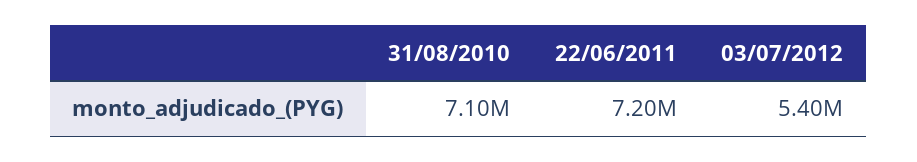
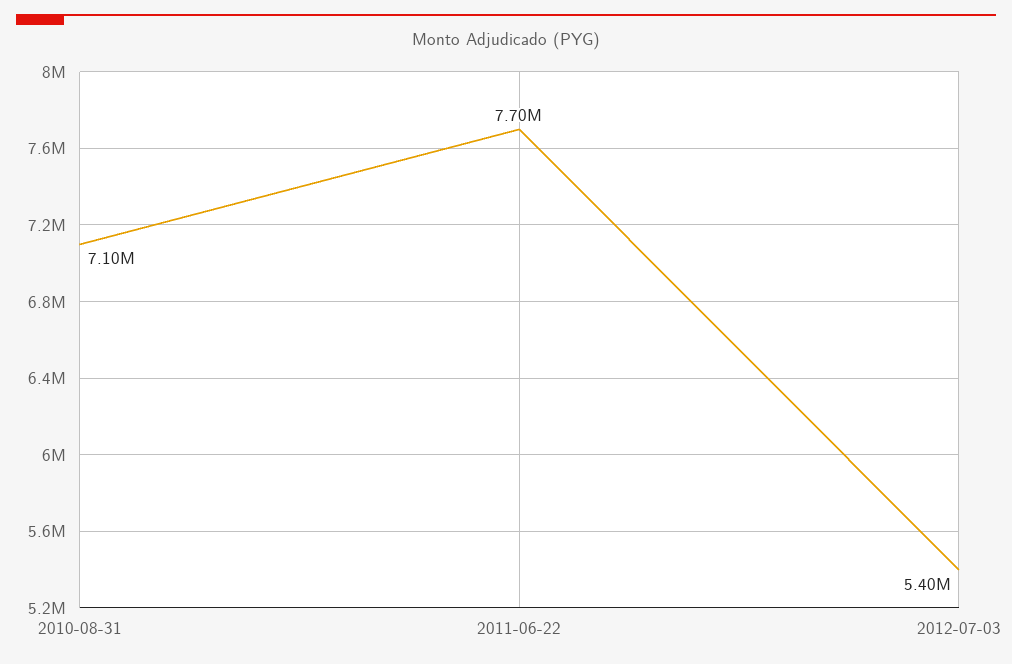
  {
    "31/08/2010": 7100000,
-   "22/06/2011": 7200000,
+   "22/06/2011": 7700000,
    "03/07/2012": 5400000
  }

